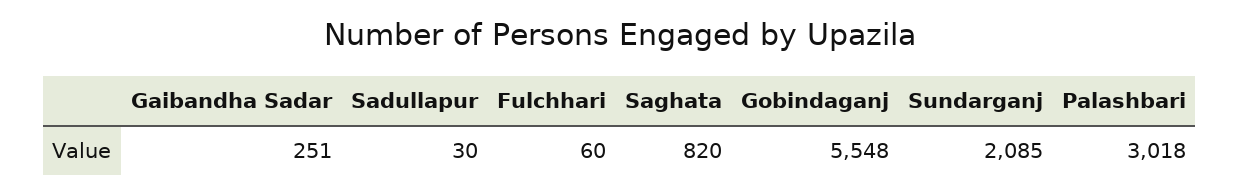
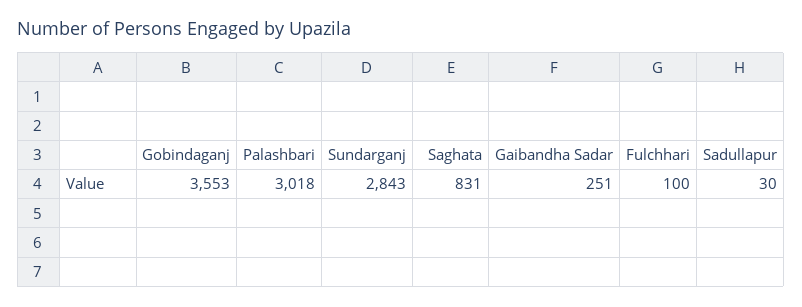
  {
    "Gaibandha Sadar": 251,
    "Sadullapur": 30,
-   "Fulchhari": 60,
+   "Fulchhari": 100,
-   "Saghata": 820,
+   "Saghata": 831,
-   "Gobindaganj": 5548,
+   "Gobindaganj": 3553,
-   "Sundarganj": 2085,
+   "Sundarganj": 2843,
    "Palashbari": 3018
  }

